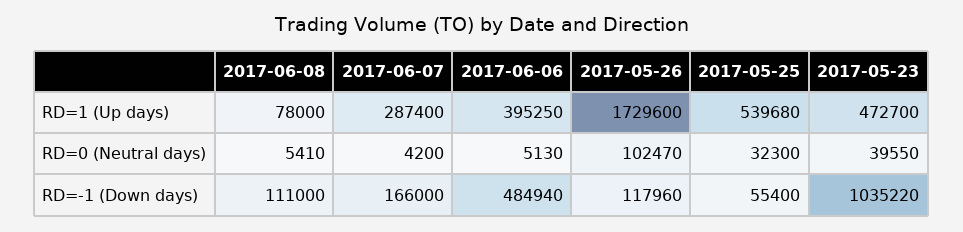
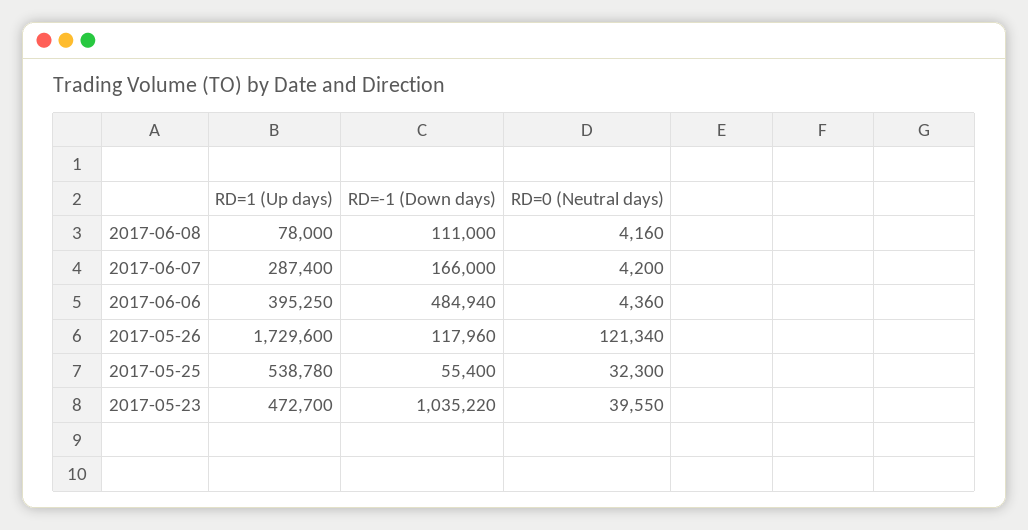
  {
    "2017-06-08": {
      "RD=1 (Up days)": 78000,
-     "RD=0 (Neutral days)": 5410,
+     "RD=0 (Neutral days)": 4160,
      "RD=-1 (Down days)": 111000
    },
    "2017-06-07": {
      "RD=1 (Up days)": 287400,
      "RD=0 (Neutral days)": 4200,
      "RD=-1 (Down days)": 166000
    },
    "2017-06-06": {
      "RD=1 (Up days)": 395250,
-     "RD=0 (Neutral days)": 5130,
+     "RD=0 (Neutral days)": 4360,
      "RD=-1 (Down days)": 484940
    },
    "2017-05-26": {
      "RD=1 (Up days)": 1729600,
-     "RD=0 (Neutral days)": 102470,
+     "RD=0 (Neutral days)": 121340,
      "RD=-1 (Down days)": 117960
    },
    "2017-05-25": {
-     "RD=1 (Up days)": 539680,
+     "RD=1 (Up days)": 538780,
      "RD=0 (Neutral days)": 32300,
      "RD=-1 (Down days)": 55400
    },
    "2017-05-23": {
      "RD=1 (Up days)": 472700,
      "RD=0 (Neutral days)": 39550,
      "RD=-1 (Down days)": 1035220
    }
  }

